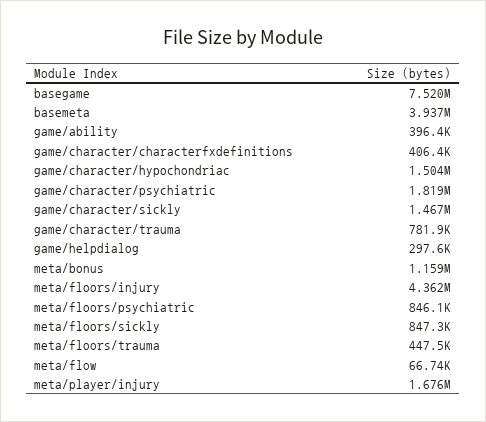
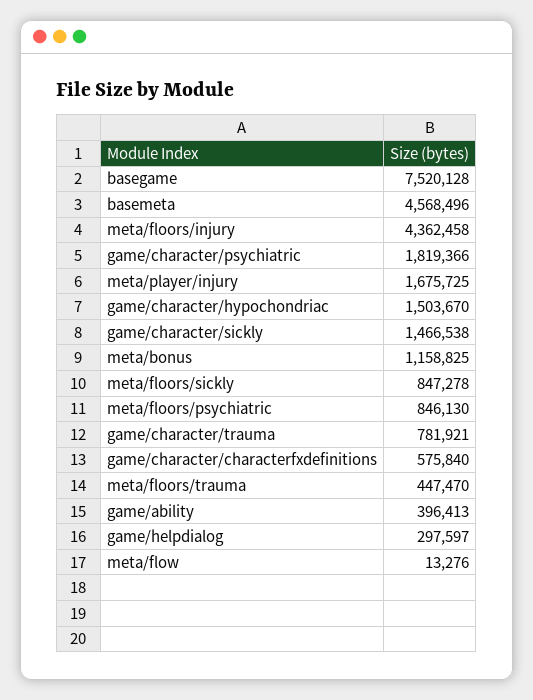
  {
    "basegame": 7520128,
-   "basemeta": 3937000,
+   "basemeta": 4568496,
    "game/ability": 396413,
-   "game/character/characterfxdefinitions": 406400,
+   "game/character/characterfxdefinitions": 575840,
    "game/character/hypochondriac": 1503670,
    "game/character/psychiatric": 1819366,
    "game/character/sickly": 1466538,
    "game/character/trauma": 781921,
    "game/helpdialog": 297597,
    "meta/bonus": 1158825,
    "meta/floors/injury": 4362458,
    "meta/floors/psychiatric": 846130,
    "meta/floors/sickly": 847278,
    "meta/floors/trauma": 447470,
-   "meta/flow": 66740,
+   "meta/flow": 13276,
    "meta/player/injury": 1675725
  }

